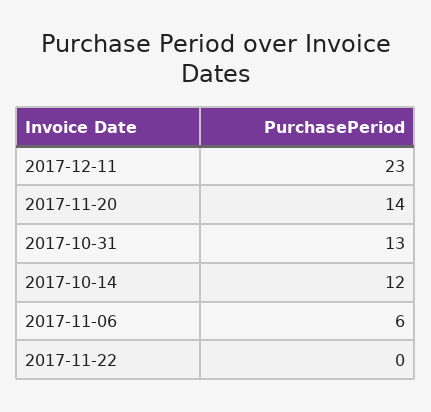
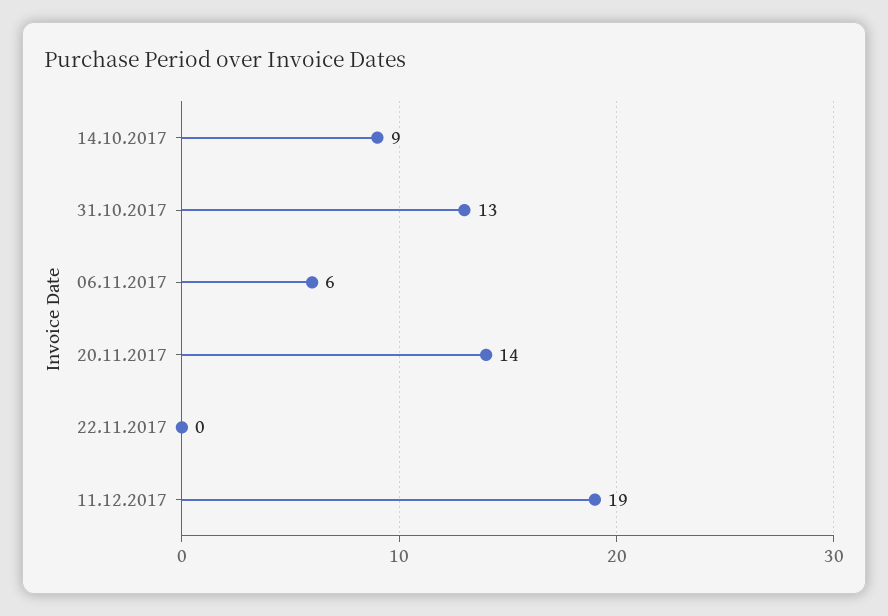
  {
-   "2017-12-11": 23,
+   "2017-12-11": 19,
    "2017-11-20": 14,
    "2017-10-31": 13,
-   "2017-10-14": 12,
+   "2017-10-14": 9,
    "2017-11-06": 6,
    "2017-11-22": 0
  }

